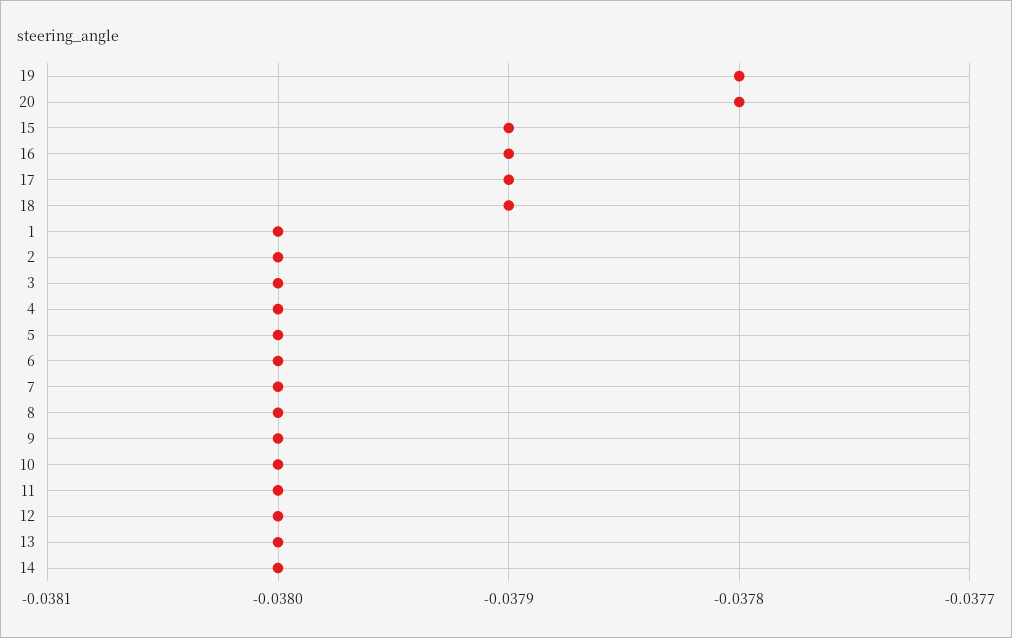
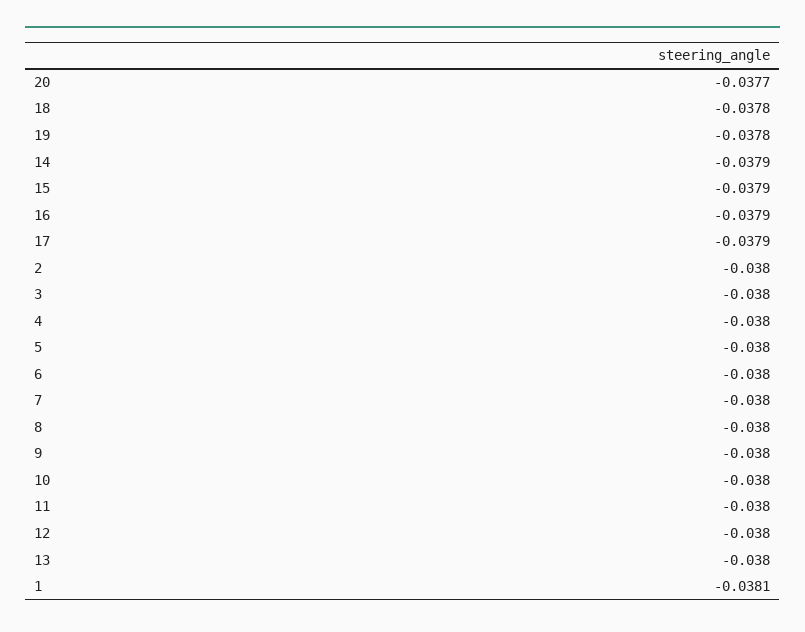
  {
    "19": -0.0378,
-   "20": -0.0378,
+   "20": -0.0377,
    "15": -0.0379,
    "16": -0.0379,
    "17": -0.0379,
-   "18": -0.0379,
+   "18": -0.0378,
-   "1": -0.038,
+   "1": -0.0381,
    "2": -0.038,
    "3": -0.038,
    "4": -0.038,
    "5": -0.038,
    "6": -0.038,
    "7": -0.038,
    "8": -0.038,
    "9": -0.038,
    "10": -0.038,
    "11": -0.038,
    "12": -0.038,
    "13": -0.038,
-   "14": -0.038
+   "14": -0.0379
  }

